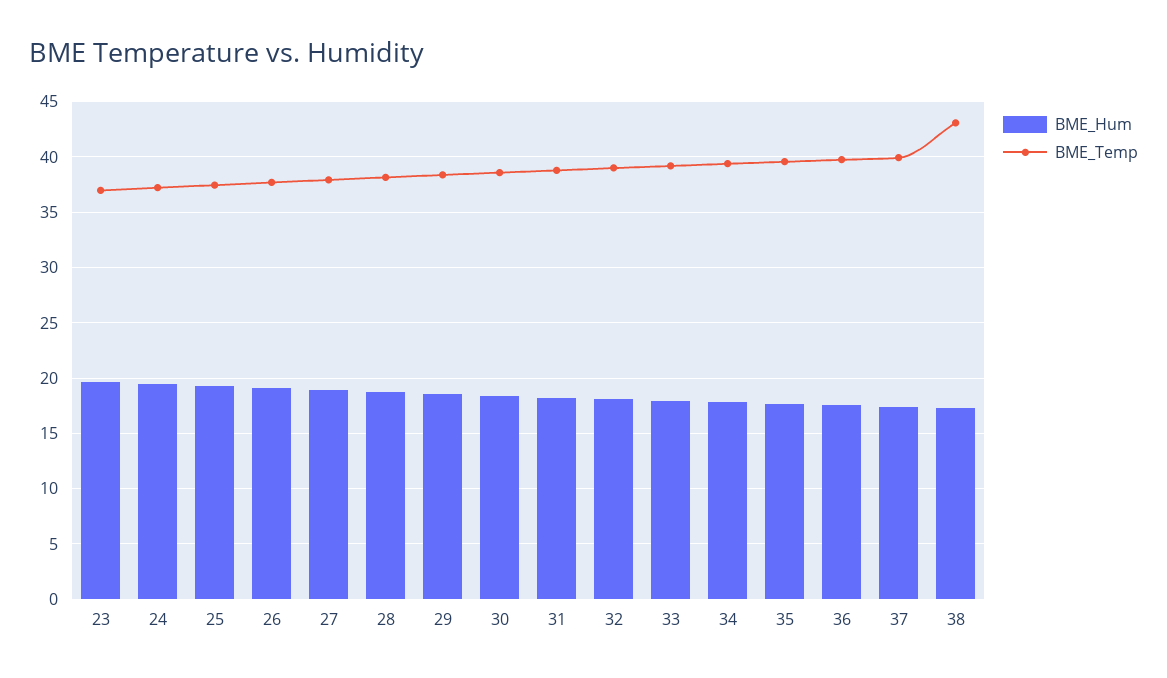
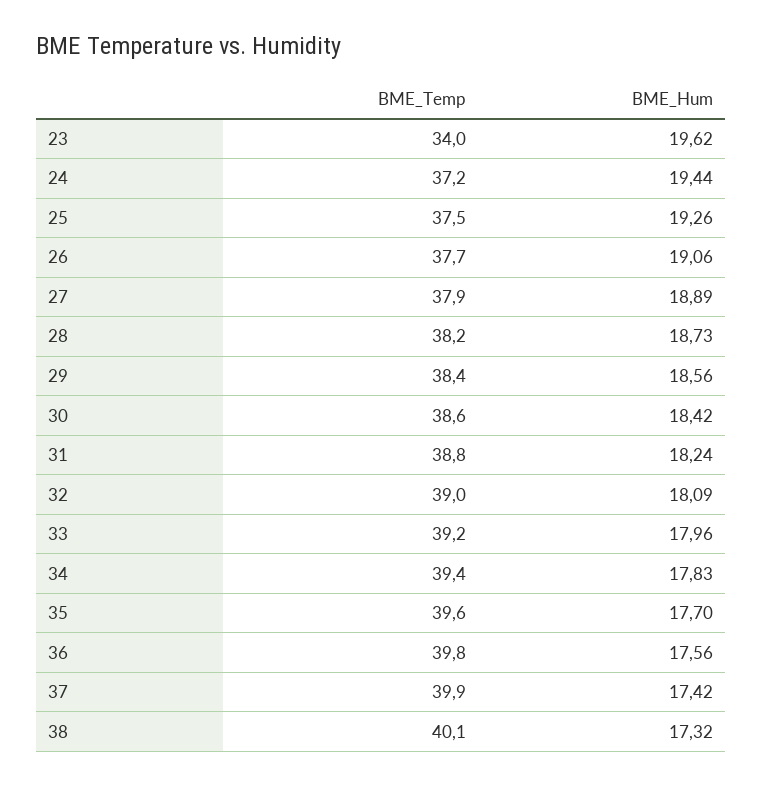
  {
    "BME_Hum": {
      "23": 19.62,
      "24": 19.44,
      "25": 19.26,
      "26": 19.06,
      "27": 18.89,
      "28": 18.73,
      "29": 18.56,
      "30": 18.42,
      "31": 18.24,
      "32": 18.09,
      "33": 17.96,
      "34": 17.83,
      "35": 17.7,
      "36": 17.56,
      "37": 17.42,
      "38": 17.32
    },
    "BME_Temp": {
-     "23": 37,
+     "23": 34,
      "24": 37.2,
      "25": 37.5,
      "26": 37.7,
      "27": 37.9,
      "28": 38.2,
      "29": 38.4,
      "30": 38.6,
      "31": 38.8,
      "32": 39,
      "33": 39.2,
      "34": 39.4,
      "35": 39.6,
      "36": 39.8,
      "37": 39.9,
-     "38": 43
+     "38": 40.1
    }
  }

